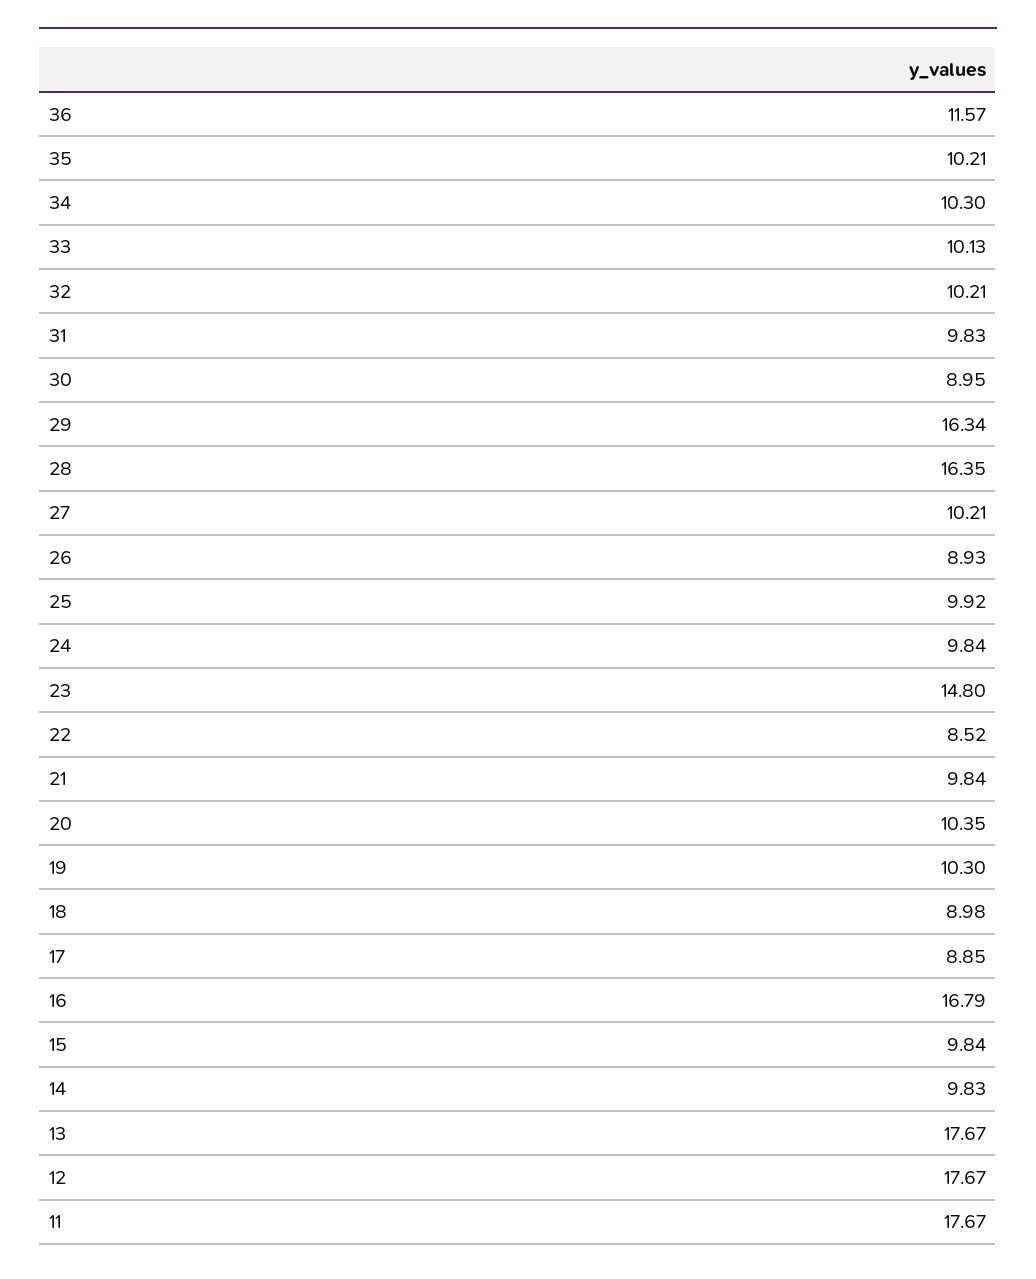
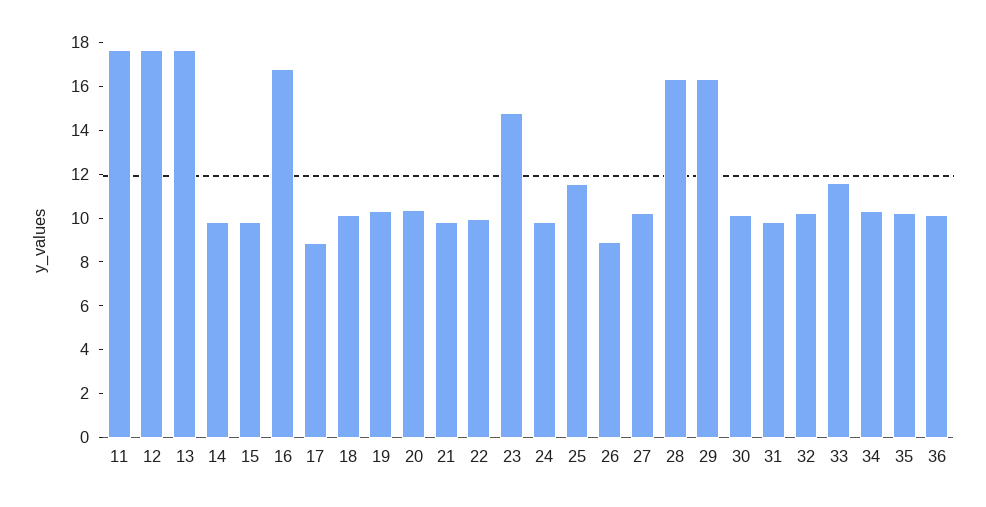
  {
-   "36": 11.57,
+   "36": 10,
    "35": 10.21,
    "34": 10.3,
-   "33": 10.13,
+   "33": 11.5,
    "32": 10.21,
    "31": 9.83,
-   "30": 8.95,
+   "30": 10,
    "29": 16.34,
    "28": 16.35,
    "27": 10.21,
    "26": 8.93,
-   "25": 9.92,
+   "25": 11.5,
    "24": 9.84,
    "23": 14.8,
-   "22": 8.52,
+   "22": 10,
    "21": 9.84,
    "20": 10.35,
    "19": 10.3,
-   "18": 8.98,
+   "18": 10,
    "17": 8.85,
    "16": 16.79,
    "15": 9.84,
    "14": 9.83,
    "13": 17.67,
    "12": 17.67,
    "11": 17.67
  }

